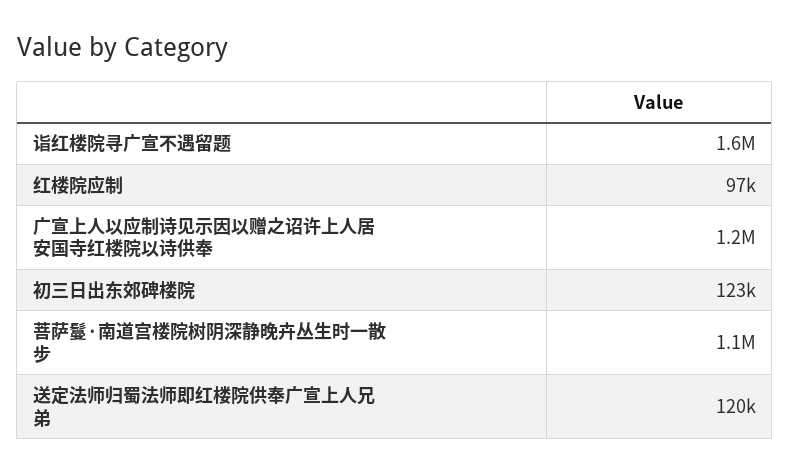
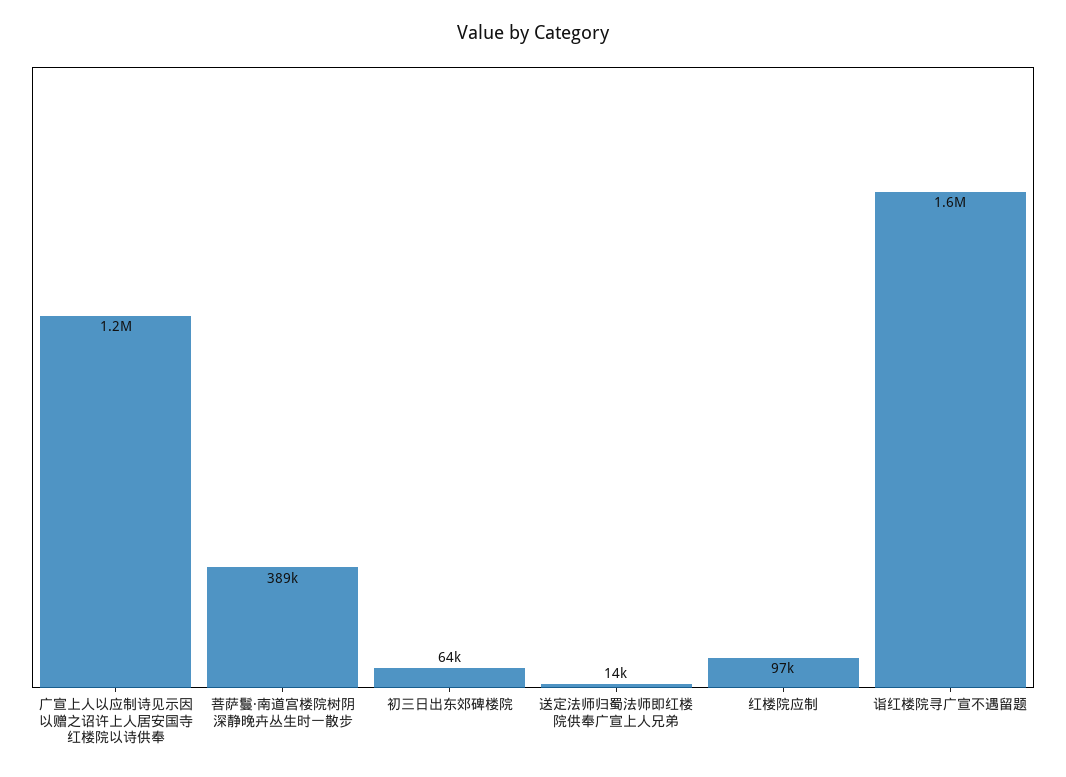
  {
    "诣红楼院寻广宣不遇留题": 1600000,
    "红楼院应制": 97000,
    "广宣上人以应制诗见示因以赠之诏许上人居安国寺红楼院以诗供奉": 1200000,
-   "初三日出东郊碑楼院": 123000,
+   "初三日出东郊碑楼院": 64000,
-   "菩萨鬘·南道宫楼院树阴深静晚卉丛生时一散步": 1100000,
+   "菩萨鬘·南道宫楼院树阴深静晚卉丛生时一散步": 389000,
-   "送定法师归蜀法师即红楼院供奉广宣上人兄弟": 120000
+   "送定法师归蜀法师即红楼院供奉广宣上人兄弟": 14000
  }

